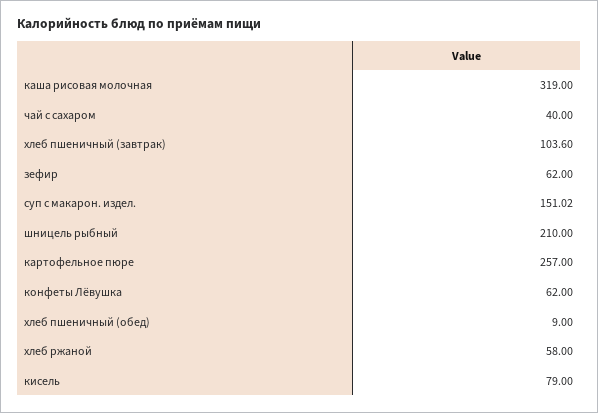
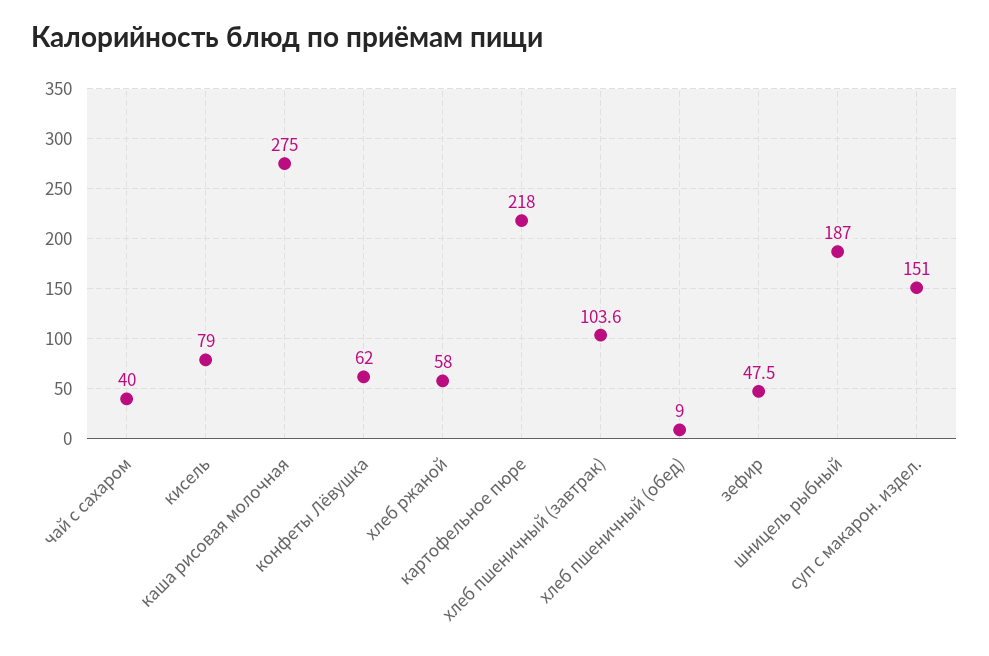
  {
-   "каша рисовая молочная": 319,
+   "каша рисовая молочная": 275,
    "чай с сахаром": 40,
    "хлеб пшеничный (завтрак)": 103.6,
-   "зефир": 62,
+   "зефир": 47.5,
    "суп с макарон. издел.": 151.02,
-   "шницель рыбный": 210,
+   "шницель рыбный": 187,
-   "картофельное пюре": 257,
+   "картофельное пюре": 218,
    "конфеты Лёвушка": 62,
    "хлеб пшеничный (обед)": 9,
    "хлеб ржаной": 58,
    "кисель": 79
  }

